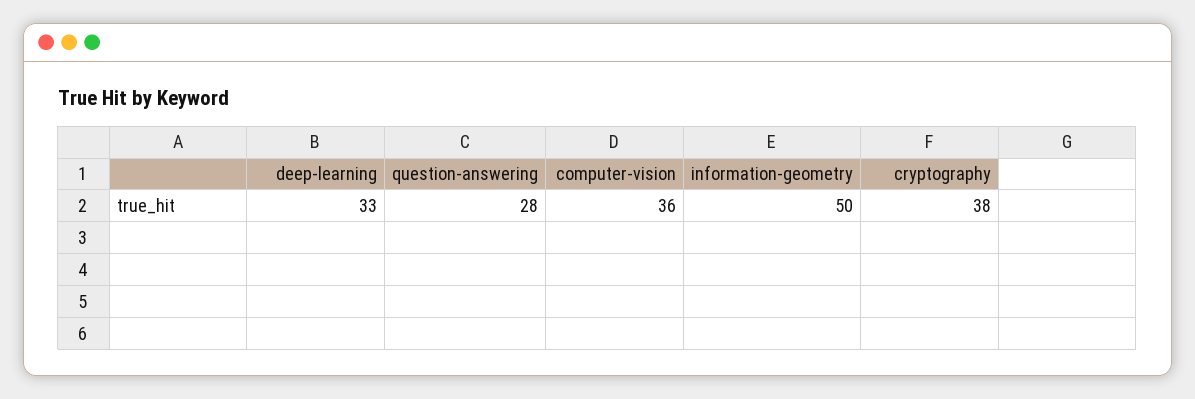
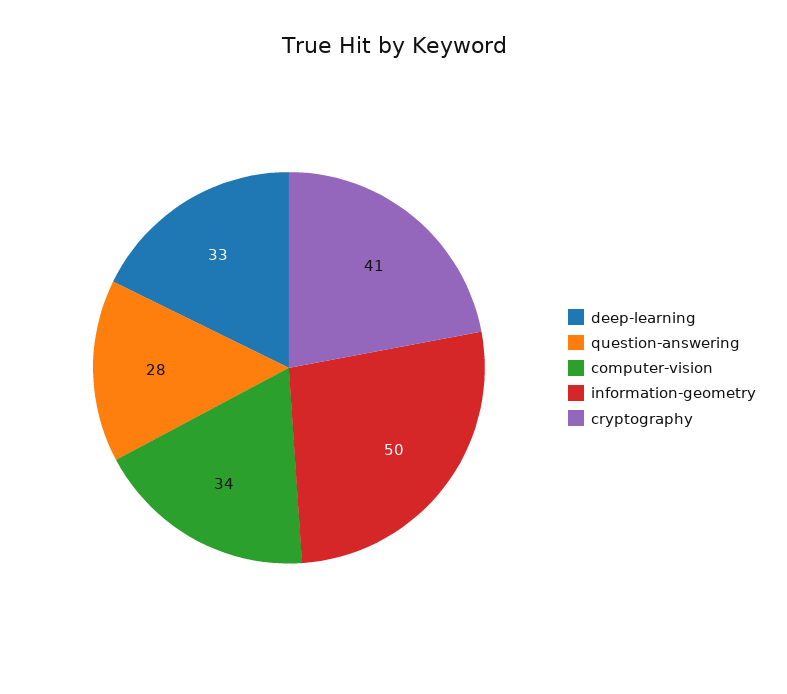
  {
    "deep-learning": 33,
    "question-answering": 28,
-   "computer-vision": 36,
+   "computer-vision": 34,
    "information-geometry": 50,
-   "cryptography": 38
+   "cryptography": 41
  }

